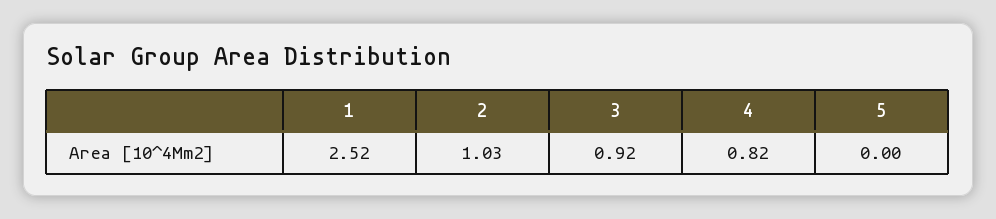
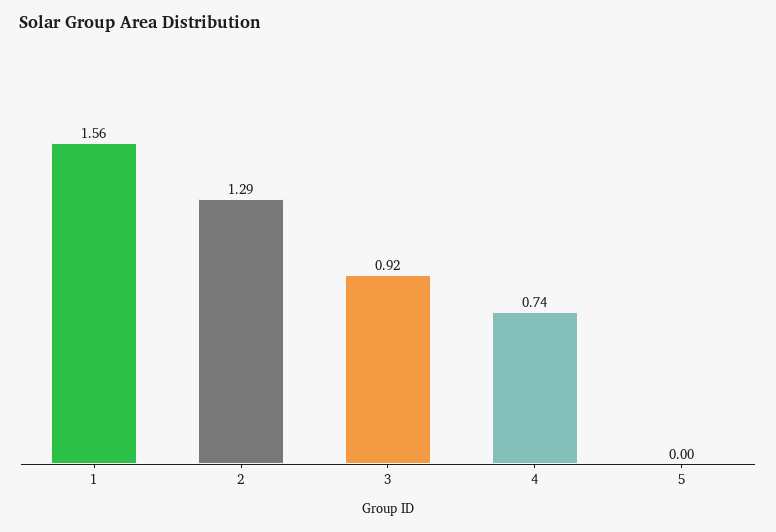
  {
-   "1": 2.52,
+   "1": 1.56,
-   "2": 1.03,
+   "2": 1.29,
    "3": 0.92,
-   "4": 0.82,
+   "4": 0.74,
    "5": 0
  }

